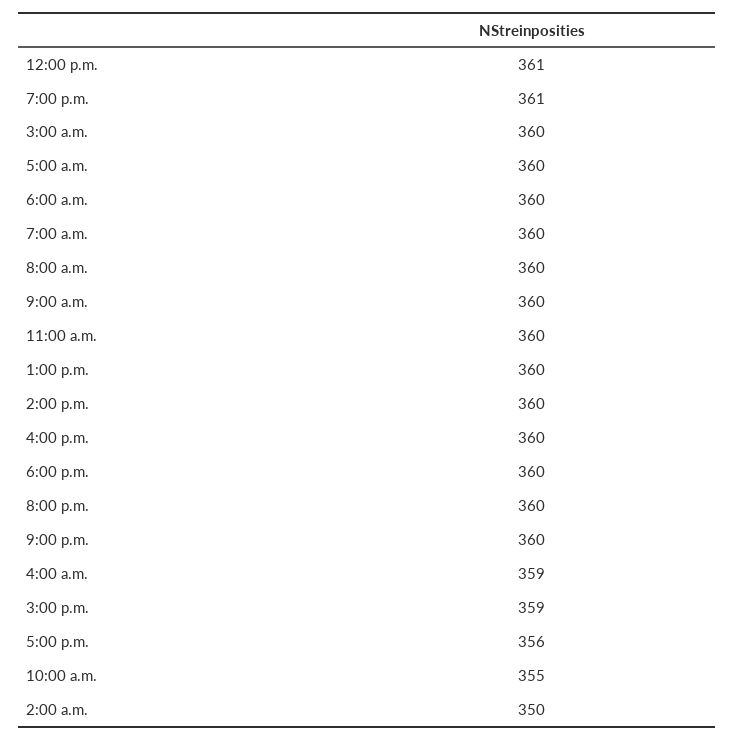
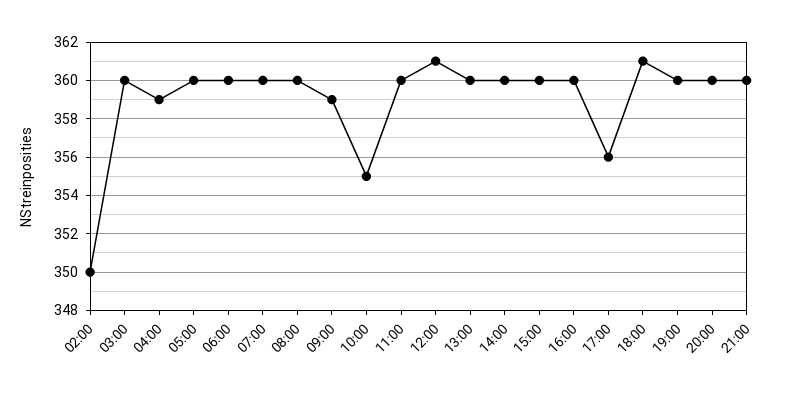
  {
    "12:00 p.m.": 361,
-   "7:00 p.m.": 361,
+   "7:00 p.m.": 360,
    "3:00 a.m.": 360,
    "5:00 a.m.": 360,
    "6:00 a.m.": 360,
    "7:00 a.m.": 360,
    "8:00 a.m.": 360,
-   "9:00 a.m.": 360,
+   "9:00 a.m.": 359,
    "11:00 a.m.": 360,
    "1:00 p.m.": 360,
    "2:00 p.m.": 360,
    "4:00 p.m.": 360,
-   "6:00 p.m.": 360,
+   "6:00 p.m.": 361,
    "8:00 p.m.": 360,
    "9:00 p.m.": 360,
    "4:00 a.m.": 359,
-   "3:00 p.m.": 359,
+   "3:00 p.m.": 360,
    "5:00 p.m.": 356,
    "10:00 a.m.": 355,
    "2:00 a.m.": 350
  }

